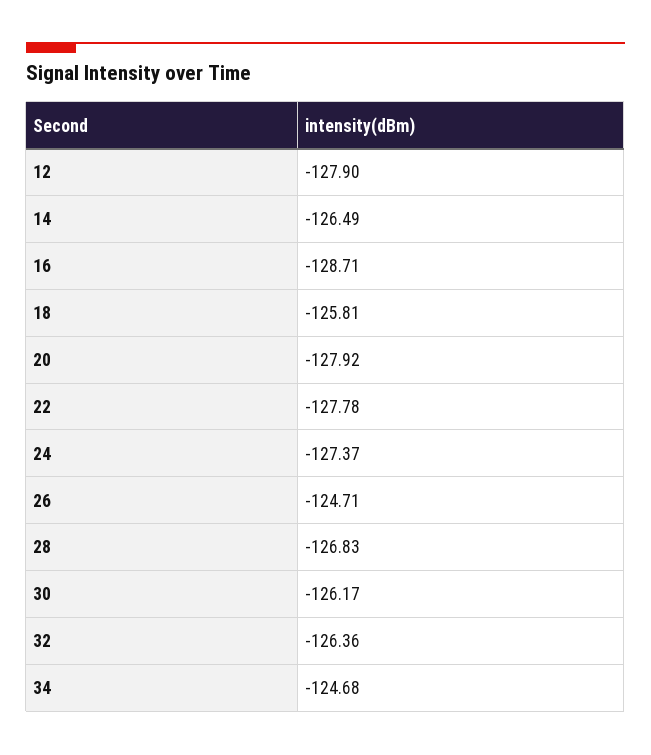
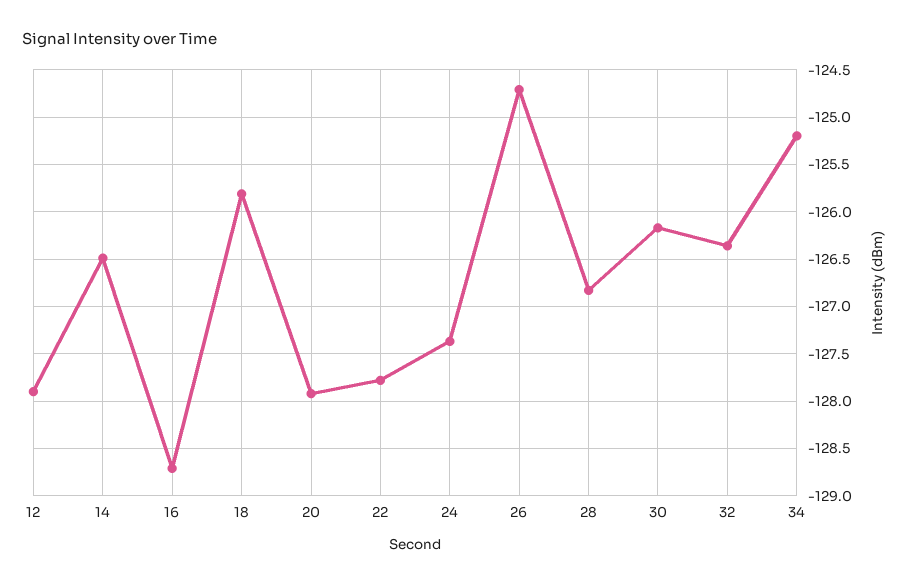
  {
    "12": -127.9,
    "14": -126.49,
    "16": -128.71,
    "18": -125.81,
    "20": -127.92,
    "22": -127.78,
    "24": -127.37,
    "26": -124.71,
    "28": -126.83,
    "30": -126.17,
    "32": -126.36,
-   "34": -124.68
+   "34": -125.2
  }

